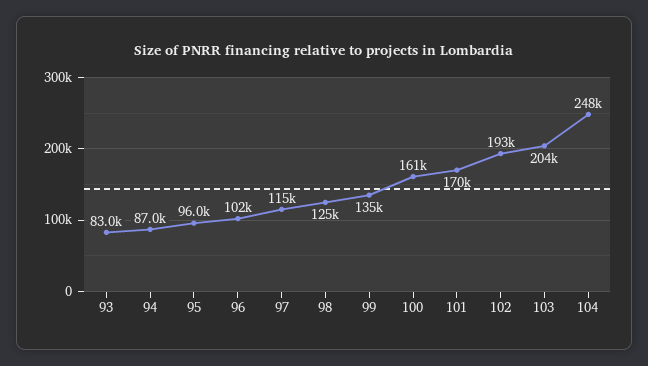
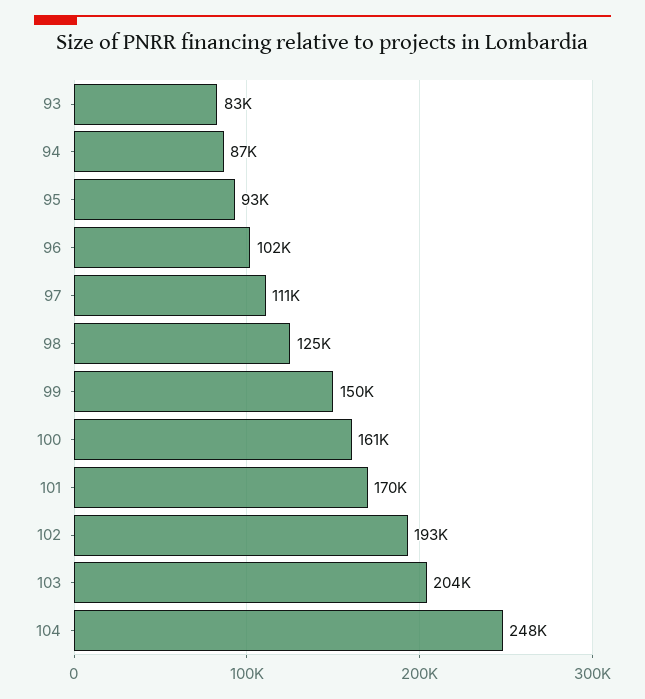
  {
    "93": 83000,
    "94": 87000,
-   "95": 96000,
+   "95": 93000,
    "96": 102000,
-   "97": 115000,
+   "97": 111000,
    "98": 125000,
-   "99": 135000,
+   "99": 150000,
    "100": 161000,
    "101": 170000,
    "102": 193000,
    "103": 204000,
    "104": 248000
  }

